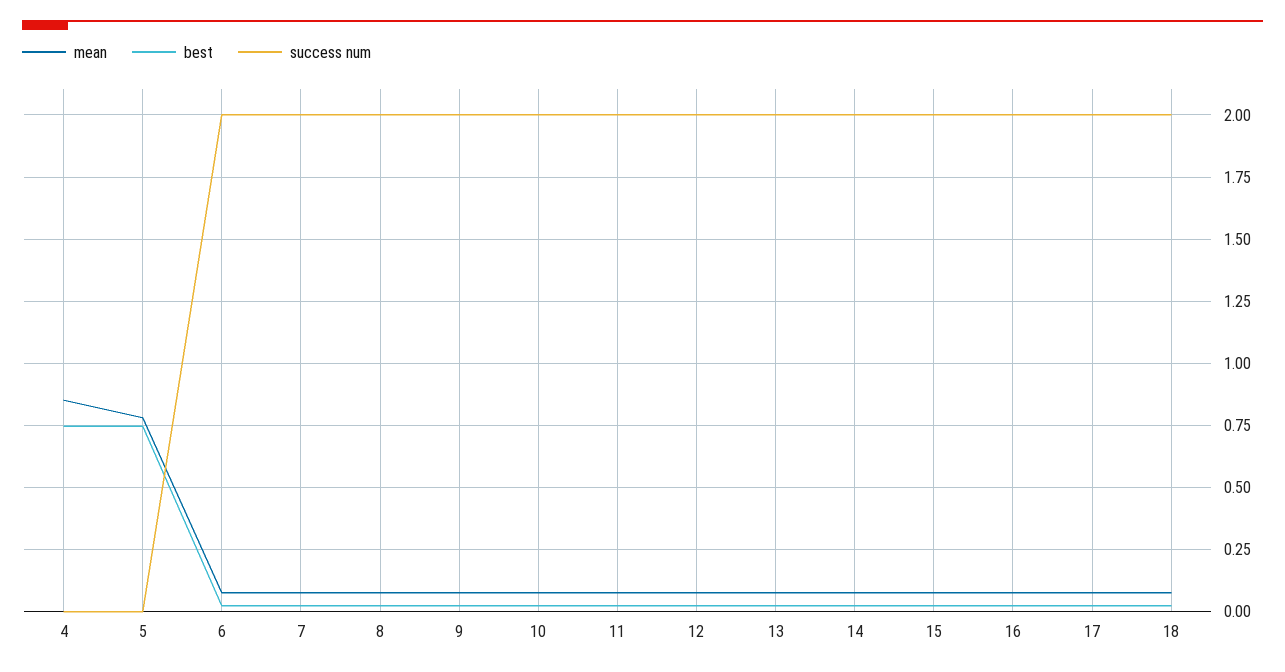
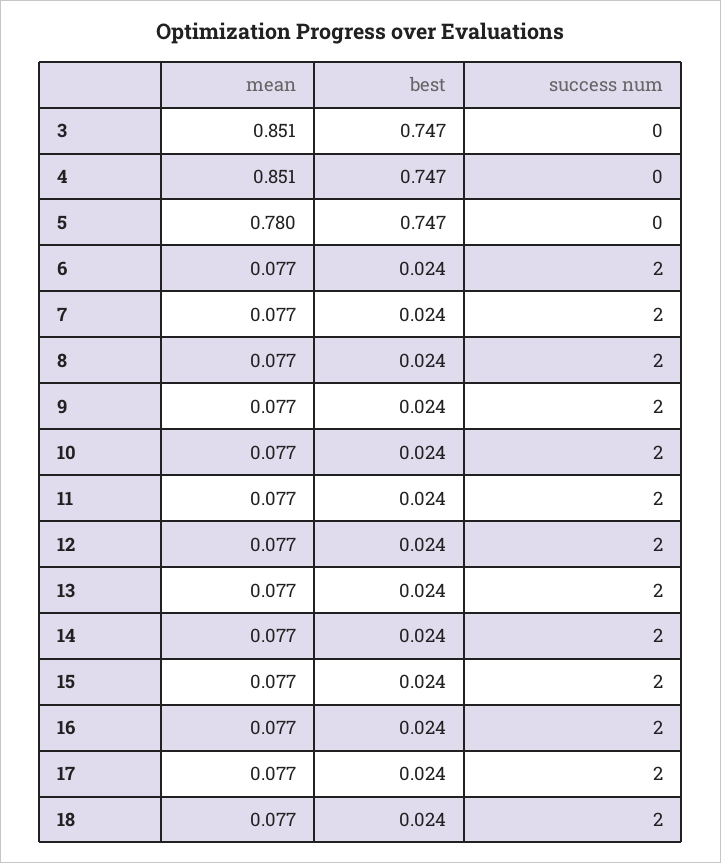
  {
    "mean": {
      "4": 0.851,
      "5": 0.78,
      "6": 0.077,
      "7": 0.077,
      "8": 0.077,
      "9": 0.077,
      "10": 0.077,
      "11": 0.077,
      "12": 0.077,
      "13": 0.077,
      "14": 0.077,
      "15": 0.077,
      "16": 0.077,
      "17": 0.077,
-     "18": 0.077
+     "18": 0.077,
+     "3": 0.851
    },
    "best": {
      "4": 0.747,
      "5": 0.747,
      "6": 0.024,
      "7": 0.024,
      "8": 0.024,
      "9": 0.024,
      "10": 0.024,
      "11": 0.024,
      "12": 0.024,
      "13": 0.024,
      "14": 0.024,
      "15": 0.024,
      "16": 0.024,
      "17": 0.024,
-     "18": 0.024
+     "18": 0.024,
+     "3": 0.747
    },
    "success num": {
      "4": 0,
      "5": 0,
      "6": 2,
      "7": 2,
      "8": 2,
      "9": 2,
      "10": 2,
      "11": 2,
      "12": 2,
      "13": 2,
      "14": 2,
      "15": 2,
      "16": 2,
      "17": 2,
-     "18": 2
+     "18": 2,
+     "3": 0
    }
  }

